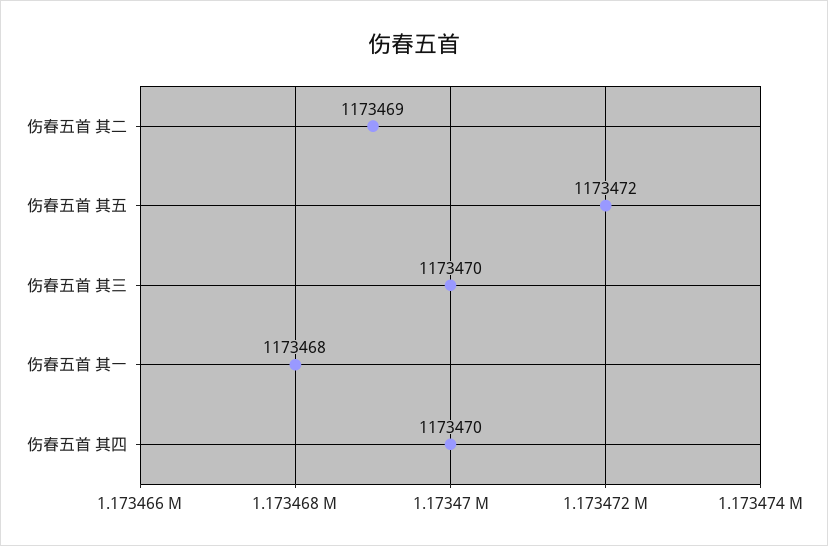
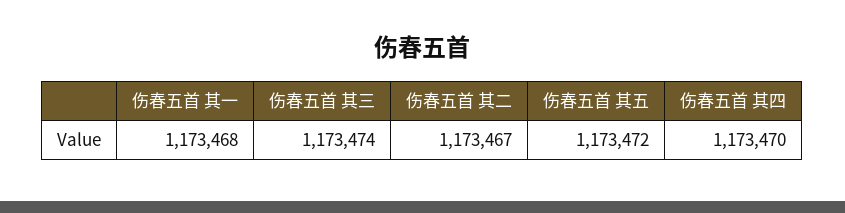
  {
-   "伤春五首 其二": 1173469,
+   "伤春五首 其二": 1173467,
    "伤春五首 其五": 1173472,
-   "伤春五首 其三": 1173470,
+   "伤春五首 其三": 1173474,
    "伤春五首 其一": 1173468,
    "伤春五首 其四": 1173470
  }

